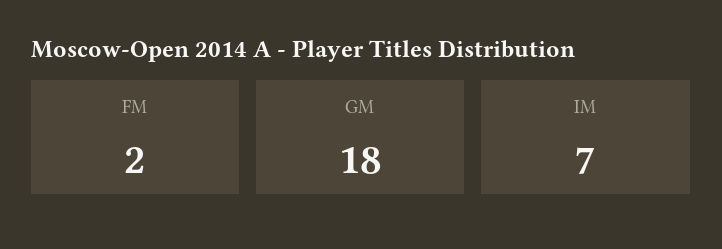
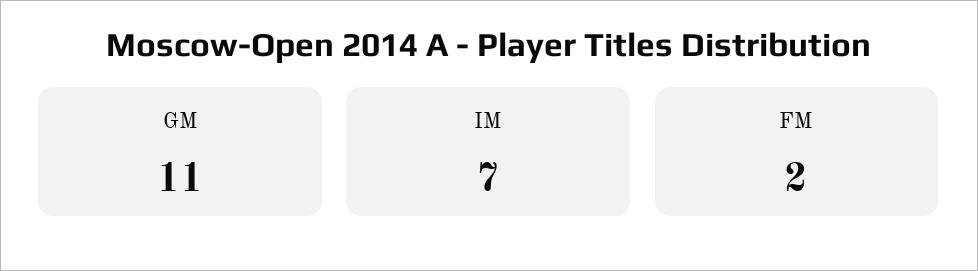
  {
    "FM": 2,
-   "GM": 18,
+   "GM": 11,
    "IM": 7
  }

